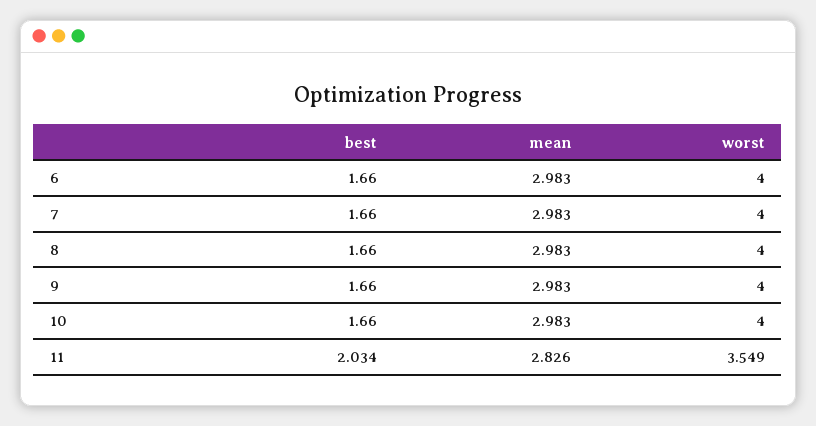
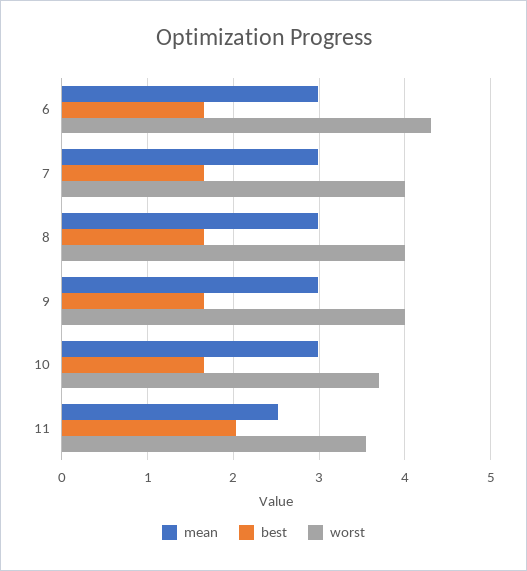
  {
    "best": {
      "6": 1.66,
      "7": 1.66,
      "8": 1.66,
      "9": 1.66,
      "10": 1.66,
      "11": 2.034
    },
    "mean": {
      "6": 2.983,
      "7": 2.983,
      "8": 2.983,
      "9": 2.983,
      "10": 2.983,
-     "11": 2.826
+     "11": 2.5
    },
    "worst": {
-     "6": 4,
+     "6": 4.3,
      "7": 4,
      "8": 4,
      "9": 4,
-     "10": 4,
+     "10": 3.7,
      "11": 3.549
    }
  }

